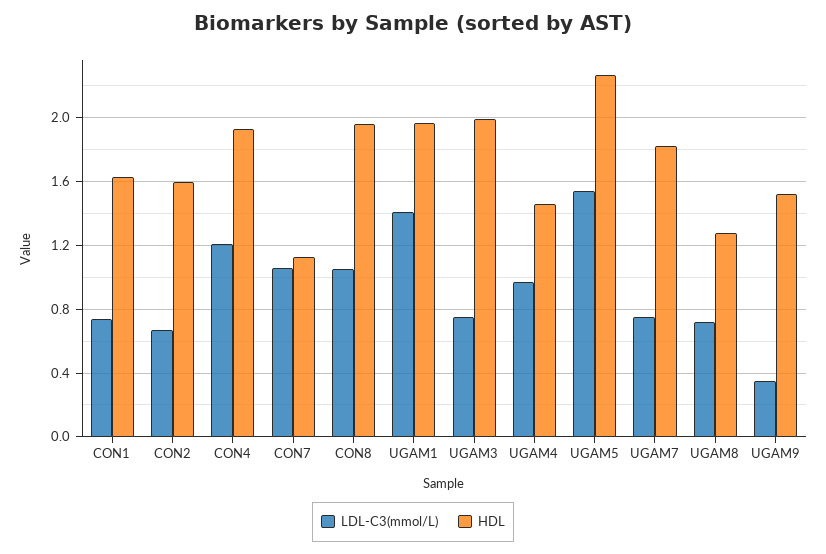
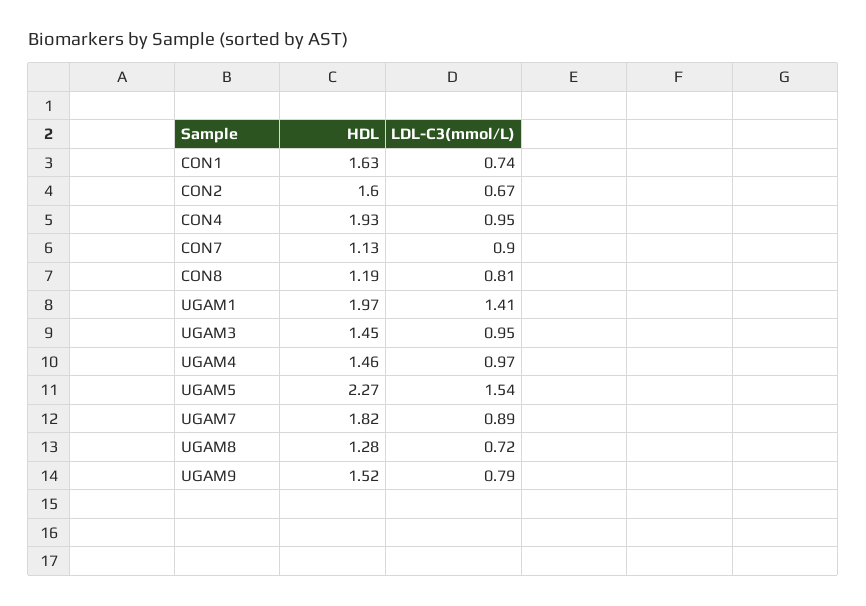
  {
    "LDL-C3(mmol/L)": {
      "CON1": 0.74,
      "CON2": 0.67,
-     "CON4": 1.2,
+     "CON4": 0.95,
-     "CON7": 1.05,
+     "CON7": 0.9,
-     "CON8": 1.05,
+     "CON8": 0.81,
      "UGAM1": 1.41,
-     "UGAM3": 0.75,
+     "UGAM3": 0.95,
      "UGAM4": 0.97,
      "UGAM5": 1.54,
-     "UGAM7": 0.75,
+     "UGAM7": 0.89,
      "UGAM8": 0.72,
-     "UGAM9": 0.35
+     "UGAM9": 0.79
    },
    "HDL": {
      "CON1": 1.63,
      "CON2": 1.6,
      "CON4": 1.93,
      "CON7": 1.13,
-     "CON8": 1.95,
+     "CON8": 1.19,
      "UGAM1": 1.97,
-     "UGAM3": 2,
+     "UGAM3": 1.45,
      "UGAM4": 1.46,
      "UGAM5": 2.27,
      "UGAM7": 1.82,
      "UGAM8": 1.28,
      "UGAM9": 1.52
    }
  }

